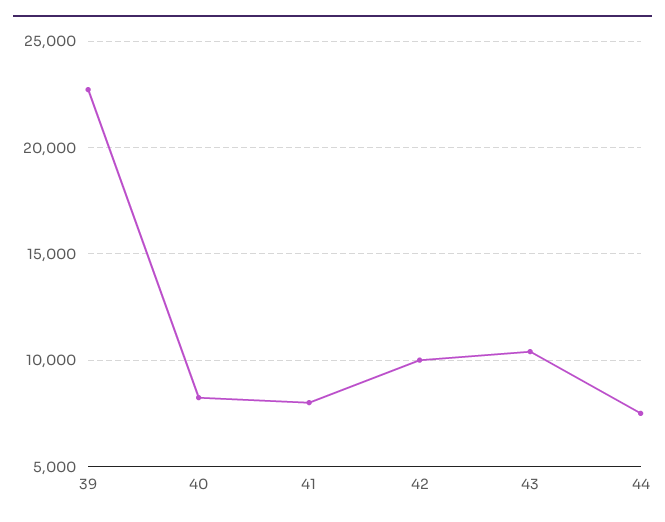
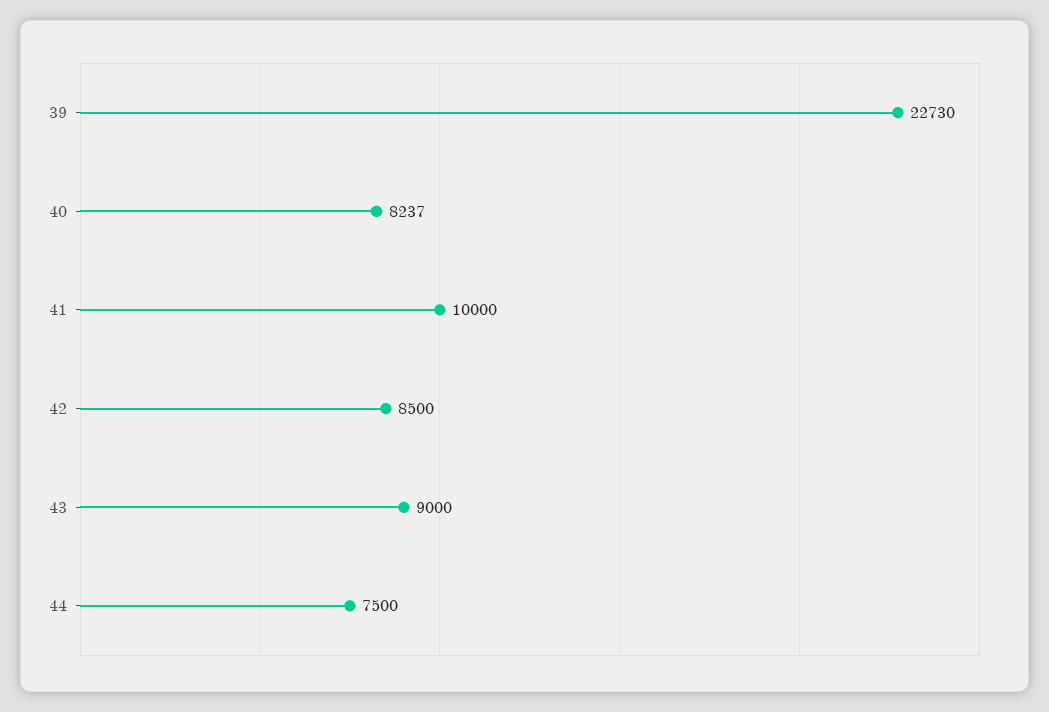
  {
    "39": 22730,
    "40": 8237,
-   "41": 8000,
+   "41": 10000,
-   "42": 10000,
+   "42": 8500,
-   "43": 10500,
+   "43": 9000,
    "44": 7500
  }

